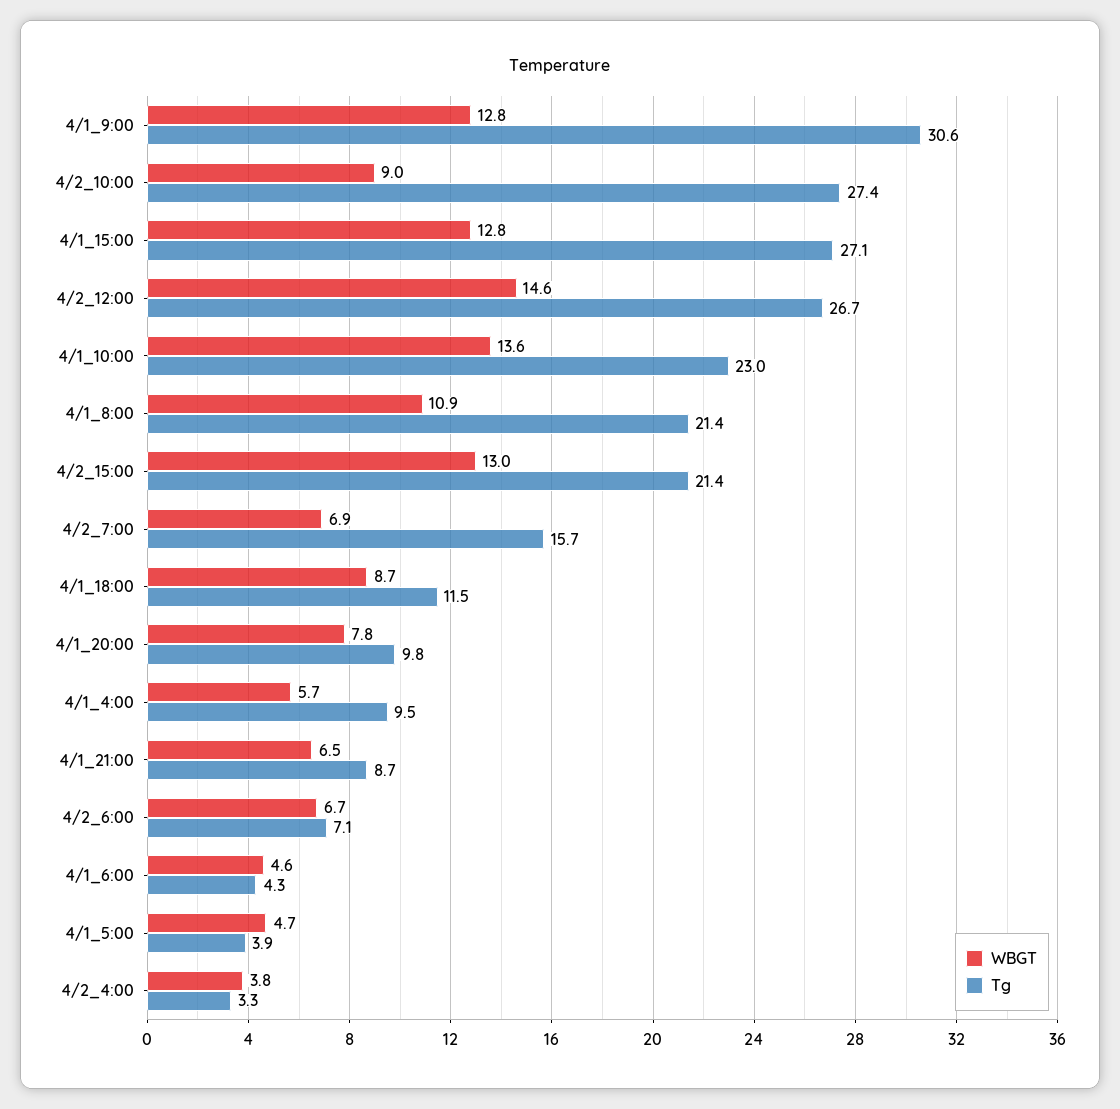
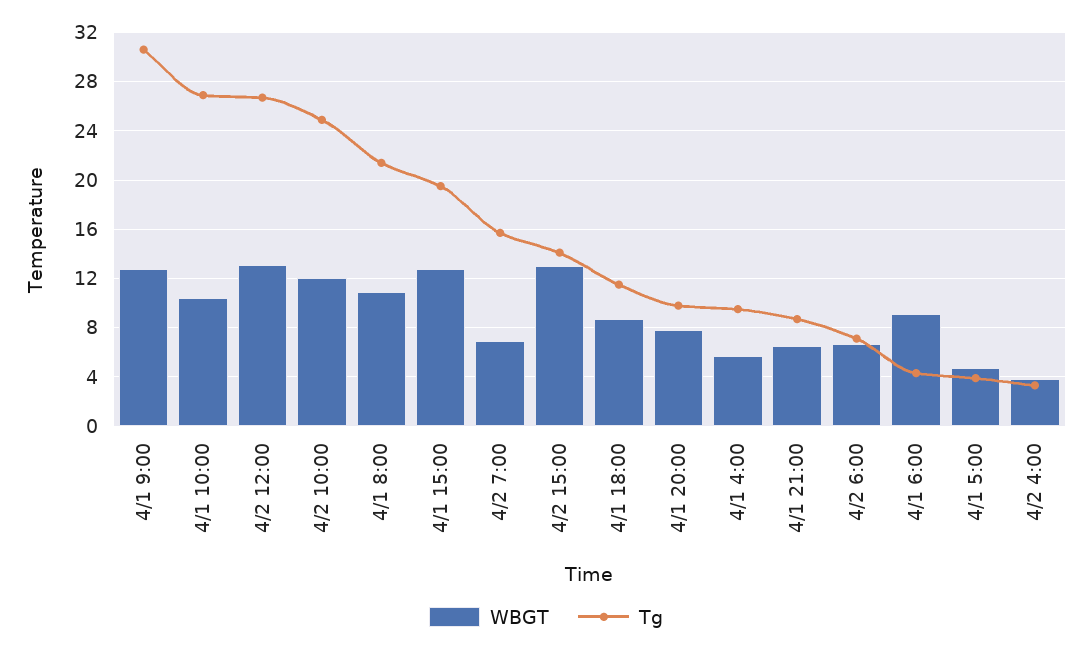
  {
    "WBGT": {
      "4/1_9:00": 12.8,
-     "4/2_10:00": 9,
+     "4/2_10:00": 12,
      "4/1_15:00": 12.8,
-     "4/2_12:00": 14.6,
+     "4/2_12:00": 13,
-     "4/1_10:00": 13.6,
+     "4/1_10:00": 10.5,
      "4/1_8:00": 10.9,
      "4/2_15:00": 13,
      "4/2_7:00": 6.9,
      "4/1_18:00": 8.7,
      "4/1_20:00": 7.8,
      "4/1_4:00": 5.7,
      "4/1_21:00": 6.5,
      "4/2_6:00": 6.7,
-     "4/1_6:00": 4.6,
+     "4/1_6:00": 9,
      "4/1_5:00": 4.7,
      "4/2_4:00": 3.8
    },
    "Tg": {
      "4/1_9:00": 30.6,
-     "4/2_10:00": 27.4,
+     "4/2_10:00": 25,
-     "4/1_15:00": 27.1,
+     "4/1_15:00": 19.5,
      "4/2_12:00": 26.7,
-     "4/1_10:00": 23,
+     "4/1_10:00": 27,
      "4/1_8:00": 21.4,
-     "4/2_15:00": 21.4,
+     "4/2_15:00": 14,
      "4/2_7:00": 15.7,
      "4/1_18:00": 11.5,
      "4/1_20:00": 9.8,
      "4/1_4:00": 9.5,
      "4/1_21:00": 8.7,
      "4/2_6:00": 7.1,
      "4/1_6:00": 4.3,
      "4/1_5:00": 3.9,
      "4/2_4:00": 3.3
    }
  }

